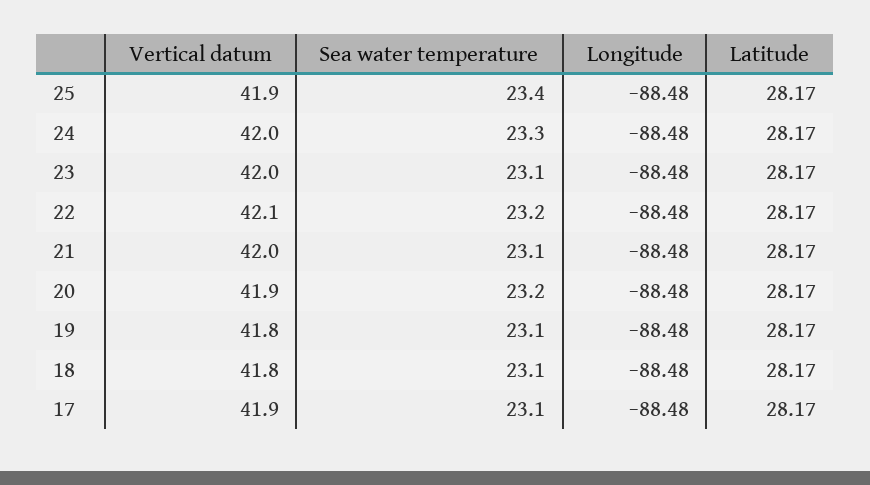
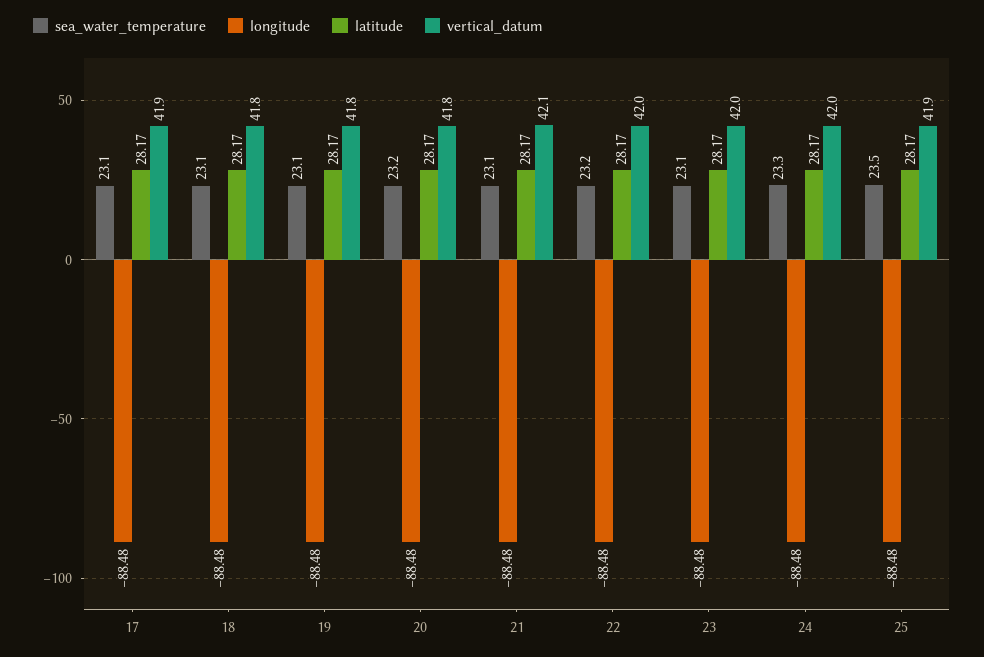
  {
    "Vertical datum": {
      "25": 41.9,
      "24": 42,
      "23": 42,
-     "22": 42.1,
+     "22": 42,
-     "21": 42,
+     "21": 42.1,
-     "20": 41.9,
+     "20": 41.8,
      "19": 41.8,
      "18": 41.8,
      "17": 41.9
    },
    "Sea water temperature": {
-     "25": 23.4,
+     "25": 23.5,
      "24": 23.3,
      "23": 23.1,
      "22": 23.2,
      "21": 23.1,
      "20": 23.2,
      "19": 23.1,
      "18": 23.1,
      "17": 23.1
    },
    "Longitude": {
      "25": -88.48,
      "24": -88.48,
      "23": -88.48,
      "22": -88.48,
      "21": -88.48,
      "20": -88.48,
      "19": -88.48,
      "18": -88.48,
      "17": -88.48
    },
    "Latitude": {
      "25": 28.17,
      "24": 28.17,
      "23": 28.17,
      "22": 28.17,
      "21": 28.17,
      "20": 28.17,
      "19": 28.17,
      "18": 28.17,
      "17": 28.17
    }
  }

